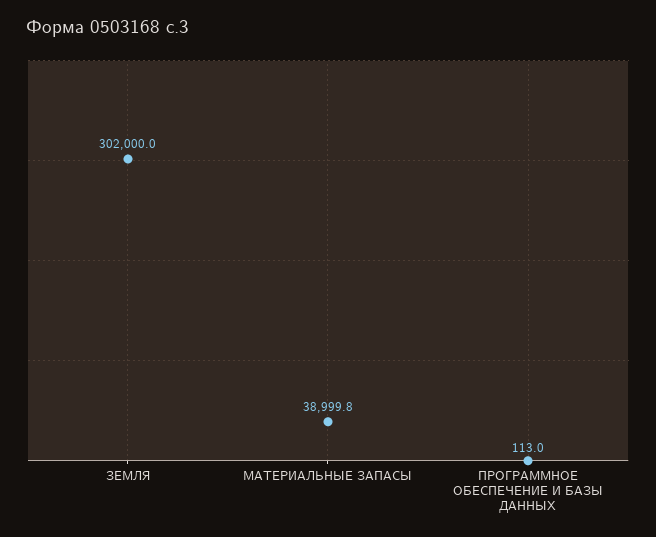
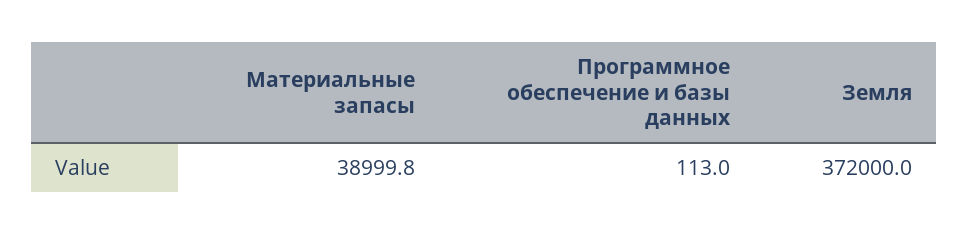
  {
-   "ЗЕМЛЯ": 302000,
+   "ЗЕМЛЯ": 372000,
    "МАТЕРИАЛЬНЫЕ ЗАПАСЫ": 38999.8,
    "ПРОГРАММНОЕ ОБЕСПЕЧЕНИЕ И БАЗЫ ДАННЫХ": 113
  }

